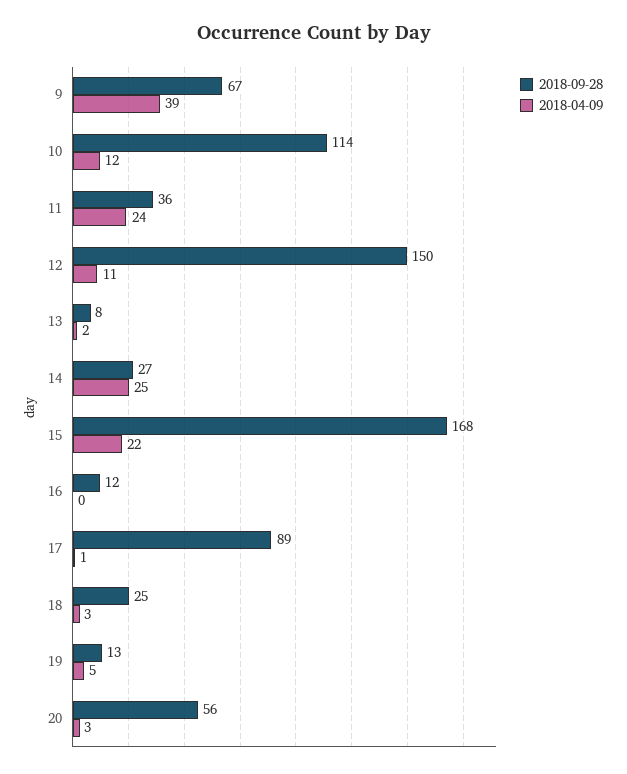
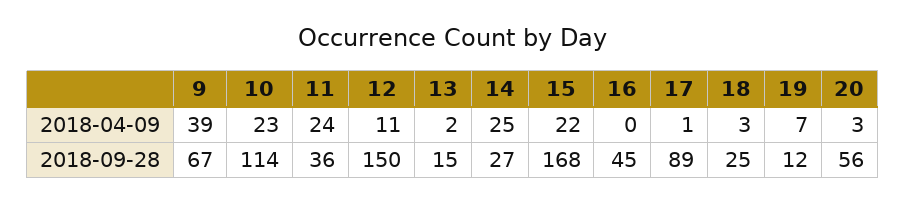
  {
    "2018-09-28": {
      "9": 67,
      "10": 114,
      "11": 36,
      "12": 150,
-     "13": 8,
+     "13": 15,
      "14": 27,
      "15": 168,
-     "16": 12,
+     "16": 45,
      "17": 89,
      "18": 25,
-     "19": 13,
+     "19": 12,
      "20": 56
    },
    "2018-04-09": {
      "9": 39,
-     "10": 12,
+     "10": 23,
      "11": 24,
      "12": 11,
      "13": 2,
      "14": 25,
      "15": 22,
      "16": 0,
      "17": 1,
      "18": 3,
-     "19": 5,
+     "19": 7,
      "20": 3
    }
  }

